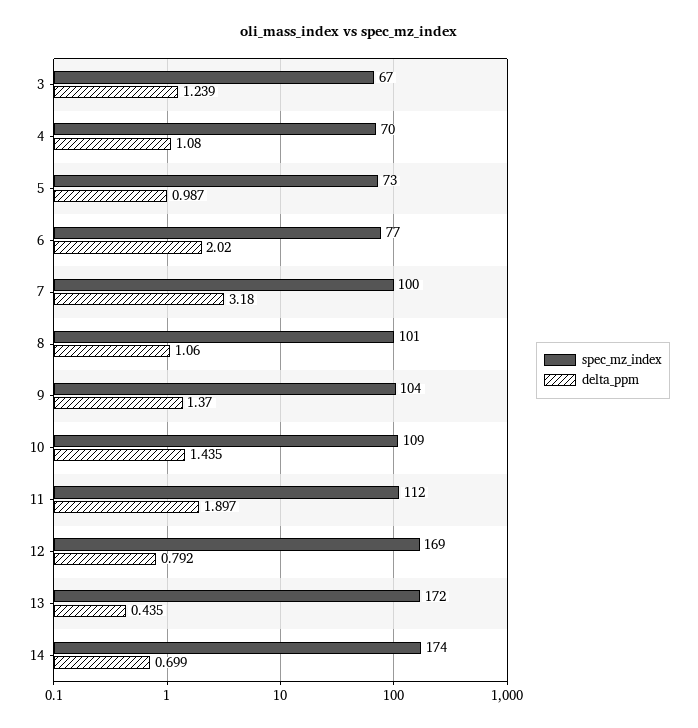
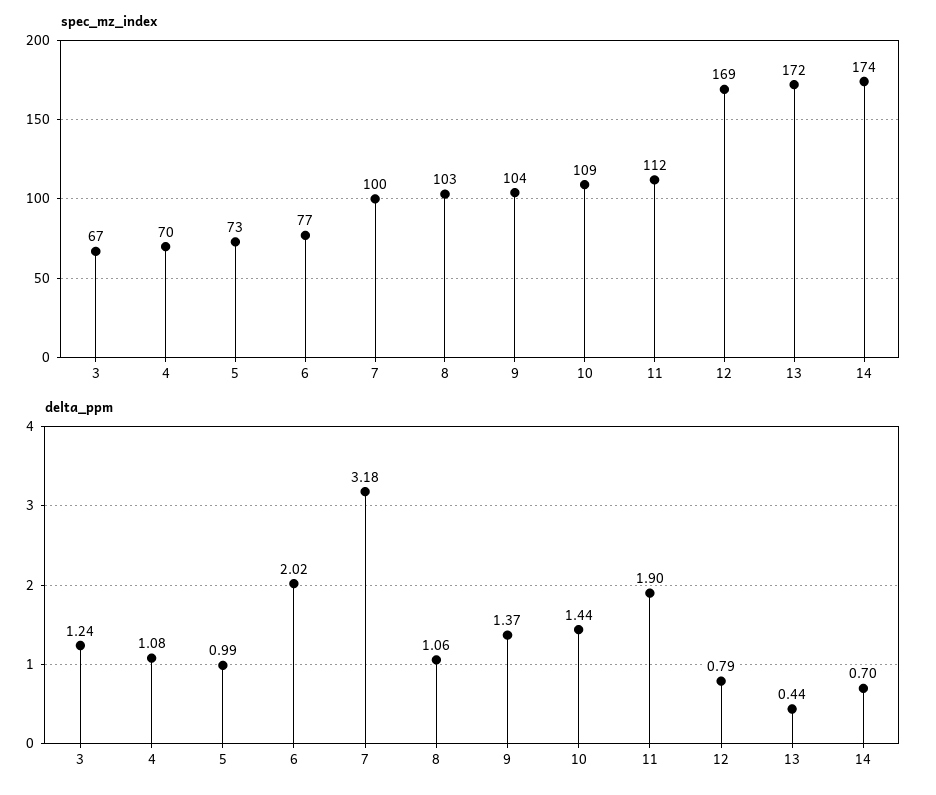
  {
    "spec_mz_index": {
      "3": 67,
      "4": 70,
      "5": 73,
      "6": 77,
      "7": 100,
-     "8": 101,
+     "8": 103,
      "9": 104,
      "10": 109,
      "11": 112,
      "12": 169,
      "13": 172,
      "14": 174
    },
    "delta_ppm": {
      "3": 1.239,
      "4": 1.08,
      "5": 0.987,
      "6": 2.02,
      "7": 3.18,
      "8": 1.06,
      "9": 1.37,
      "10": 1.435,
      "11": 1.897,
      "12": 0.792,
      "13": 0.435,
      "14": 0.699
    }
  }

